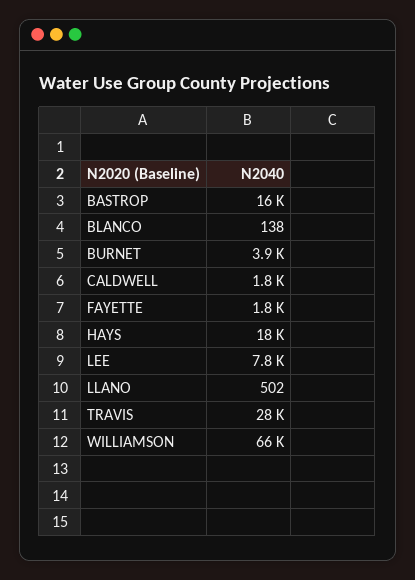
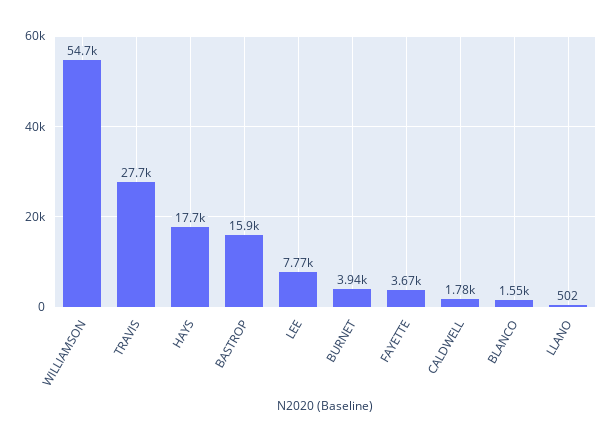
  {
    "BASTROP": 15900,
-   "BLANCO": 138,
+   "BLANCO": 1550,
    "BURNET": 3940,
    "CALDWELL": 1780,
-   "FAYETTE": 1800,
+   "FAYETTE": 3670,
    "HAYS": 17700,
    "LEE": 7770,
    "LLANO": 502,
    "TRAVIS": 27700,
-   "WILLIAMSON": 66000
+   "WILLIAMSON": 54700
  }

